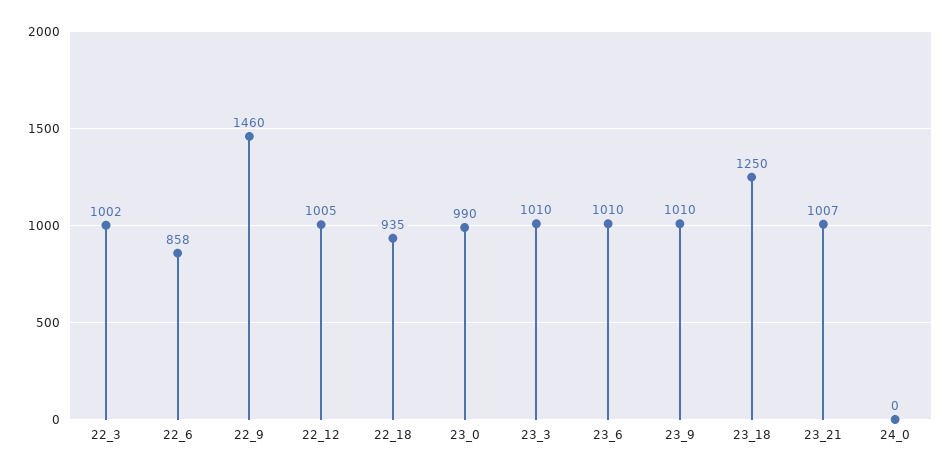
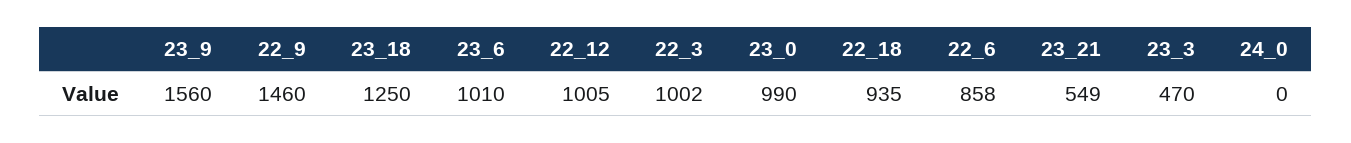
  {
    "22_3": 1002,
    "22_6": 858,
    "22_9": 1460,
    "22_12": 1005,
    "22_18": 935,
    "23_0": 990,
-   "23_3": 1010,
+   "23_3": 470,
    "23_6": 1010,
-   "23_9": 1010,
+   "23_9": 1560,
    "23_18": 1250,
-   "23_21": 1007,
+   "23_21": 549,
    "24_0": 0
  }

